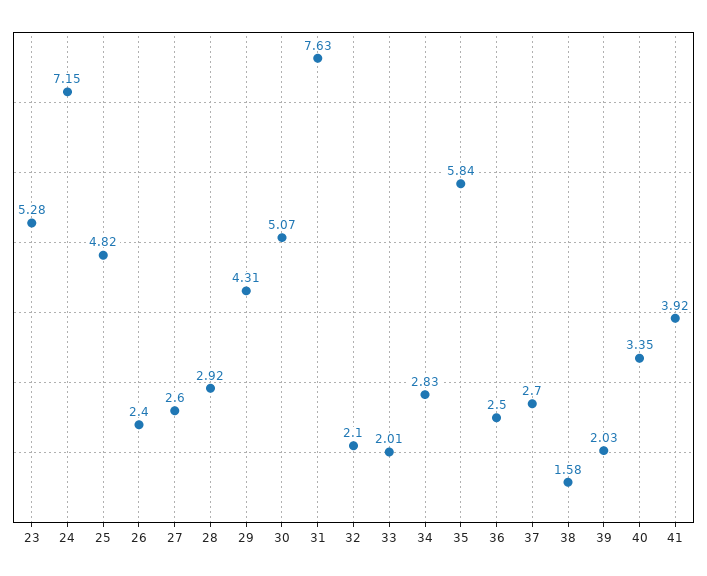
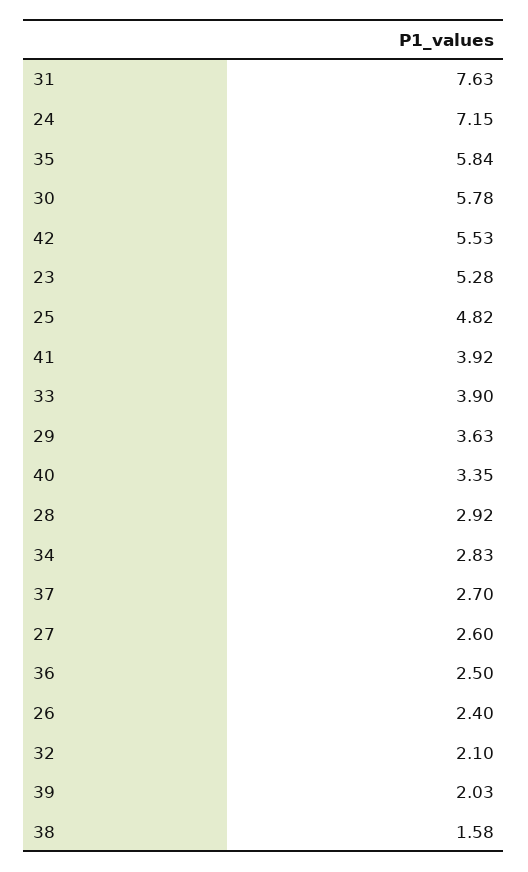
  {
    "23": 5.28,
    "24": 7.15,
    "25": 4.82,
    "26": 2.4,
    "27": 2.6,
    "28": 2.92,
-   "29": 4.31,
+   "29": 3.63,
-   "30": 5.07,
+   "30": 5.78,
    "31": 7.63,
    "32": 2.1,
-   "33": 2.01,
+   "33": 3.9,
    "34": 2.83,
    "35": 5.84,
    "36": 2.5,
    "37": 2.7,
    "38": 1.58,
    "39": 2.03,
    "40": 3.35,
-   "41": 3.92
+   "41": 3.92,
+   "42": 5.53
  }

